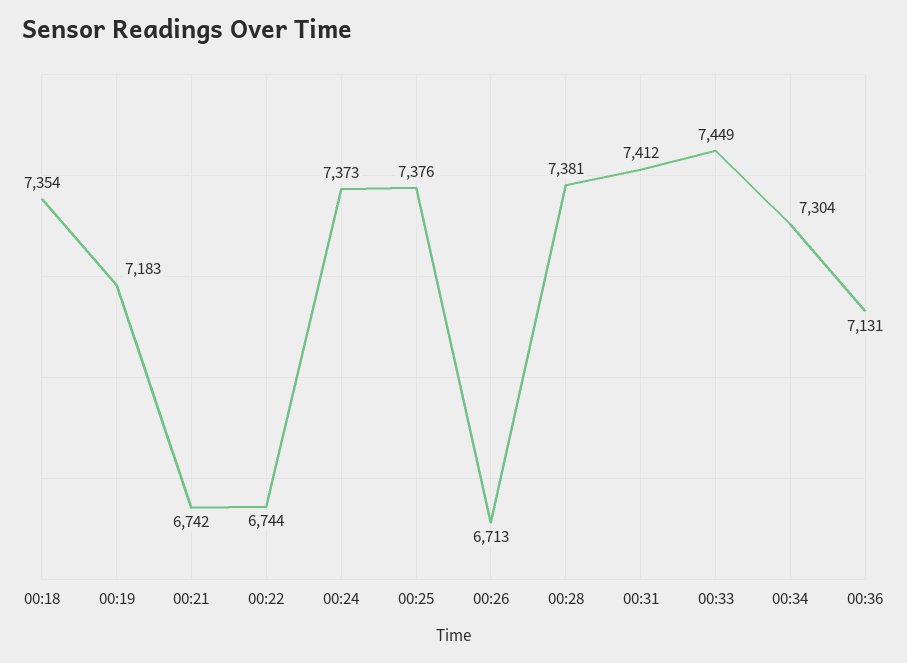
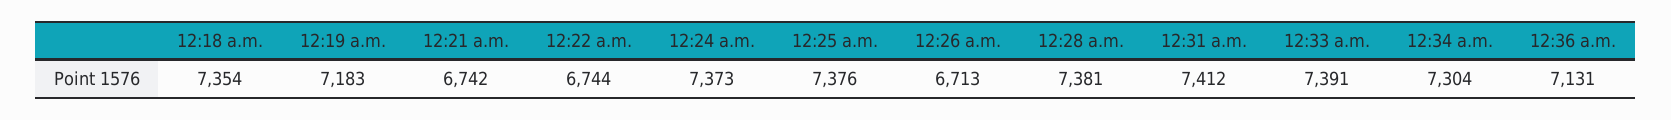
  {
    "00:18": 7354,
    "00:19": 7183,
    "00:21": 6742,
    "00:22": 6744,
    "00:24": 7373,
    "00:25": 7376,
    "00:26": 6713,
    "00:28": 7381,
    "00:31": 7412,
-   "00:33": 7449,
+   "00:33": 7391,
    "00:34": 7304,
    "00:36": 7131
  }

